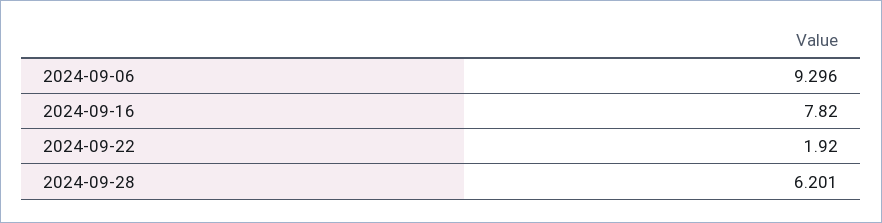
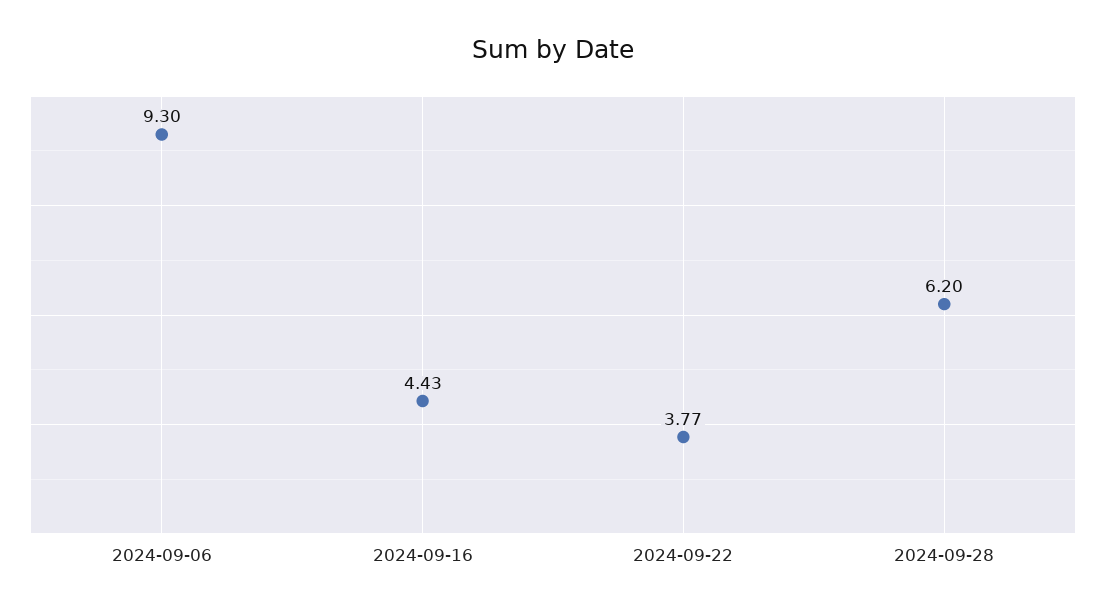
  {
    "2024-09-06": 9.296,
-   "2024-09-16": 7.82,
+   "2024-09-16": 4.43,
-   "2024-09-22": 1.92,
+   "2024-09-22": 3.77,
    "2024-09-28": 6.201
  }

